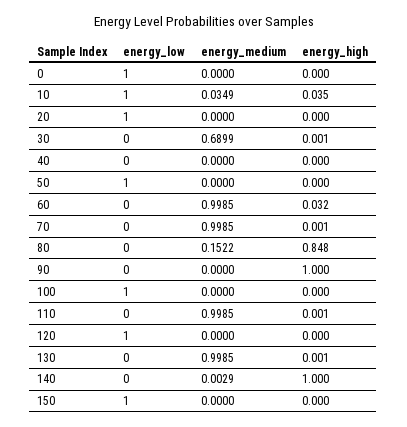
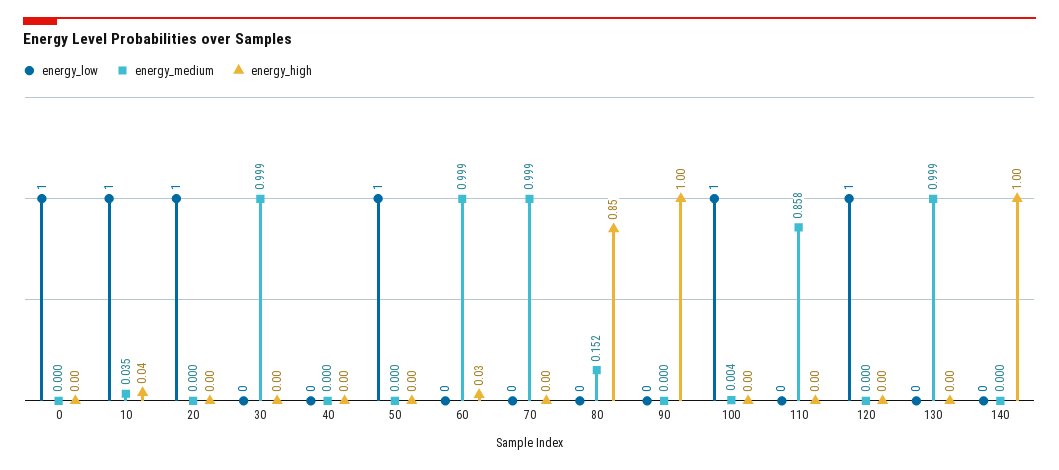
  {
    "energy_low": {
      "0": 1,
      "10": 1,
      "20": 1,
      "30": 0,
      "40": 0,
      "50": 1,
      "60": 0,
      "70": 0,
      "80": 0,
      "90": 0,
      "100": 1,
      "110": 0,
      "120": 1,
      "130": 0,
-     "140": 0,
+     "140": 0
-     "150": 1
    },
    "energy_medium": {
      "0": 0,
      "10": 0.0349,
      "20": 0,
-     "30": 0.6899,
+     "30": 0.999,
      "40": 0,
      "50": 0,
      "60": 0.9985,
      "70": 0.9985,
      "80": 0.1522,
      "90": 0,
-     "100": 0,
+     "100": 0.004,
-     "110": 0.9985,
+     "110": 0.858,
      "120": 0,
      "130": 0.9985,
-     "140": 0.0029,
+     "140": 0
-     "150": 0
    },
    "energy_high": {
      "0": 0,
      "10": 0.035,
      "20": 0,
      "30": 0.001,
      "40": 0,
      "50": 0,
      "60": 0.032,
      "70": 0.001,
      "80": 0.848,
      "90": 1,
      "100": 0,
      "110": 0.001,
      "120": 0,
      "130": 0.001,
-     "140": 1,
+     "140": 1
-     "150": 0
    }
  }

